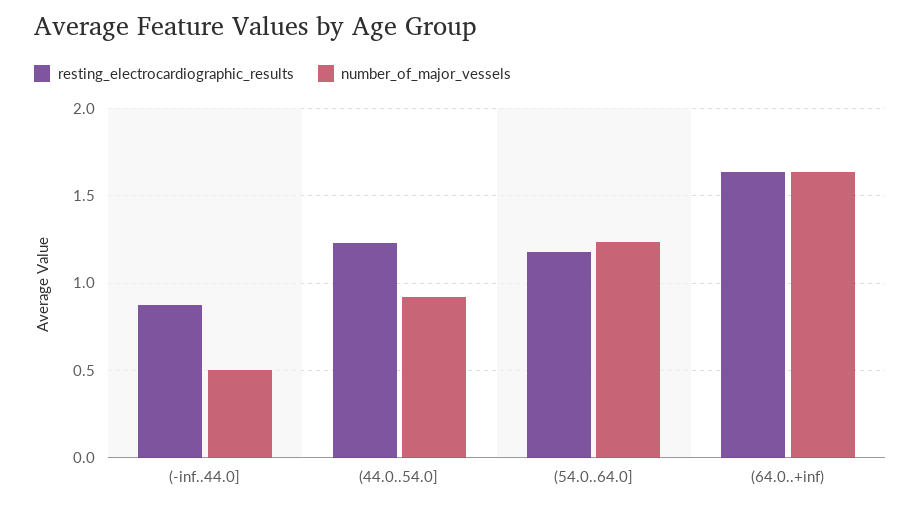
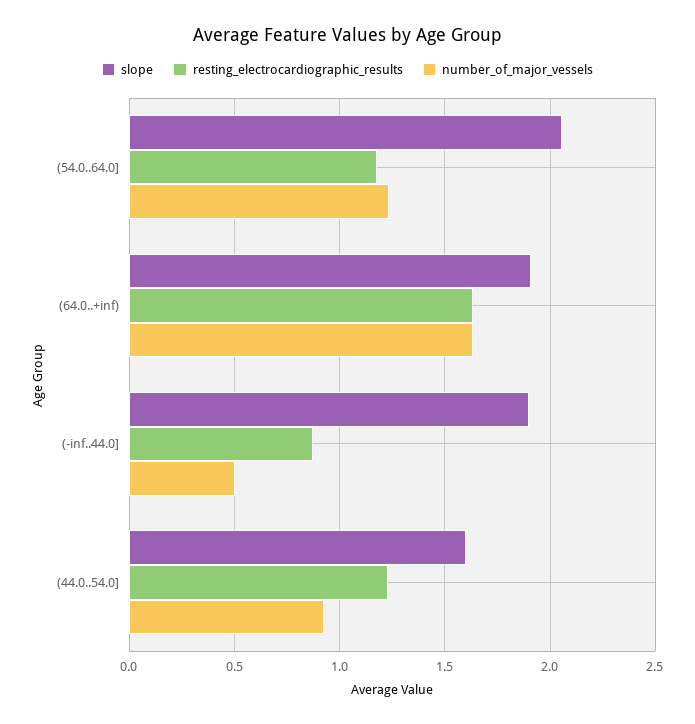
  {
    "resting_electrocardiographic_results": {
      "(-inf..44.0]": 0.9,
      "(44.0..54.0]": 1.25,
      "(54.0..64.0]": 1.2,
      "(64.0..+inf)": 1.65
    },
    "number_of_major_vessels": {
      "(-inf..44.0]": 0.5,
      "(44.0..54.0]": 0.9,
      "(54.0..64.0]": 1.25,
      "(64.0..+inf)": 1.65
-   }
+   },
+   "slope": {
+     "(54.0..64.0]": 2.05,
+     "(64.0..+inf)": 1.9,
+     "(-inf..44.0]": 1.9,
+     "(44.0..54.0]": 1.6
+   }
  }

